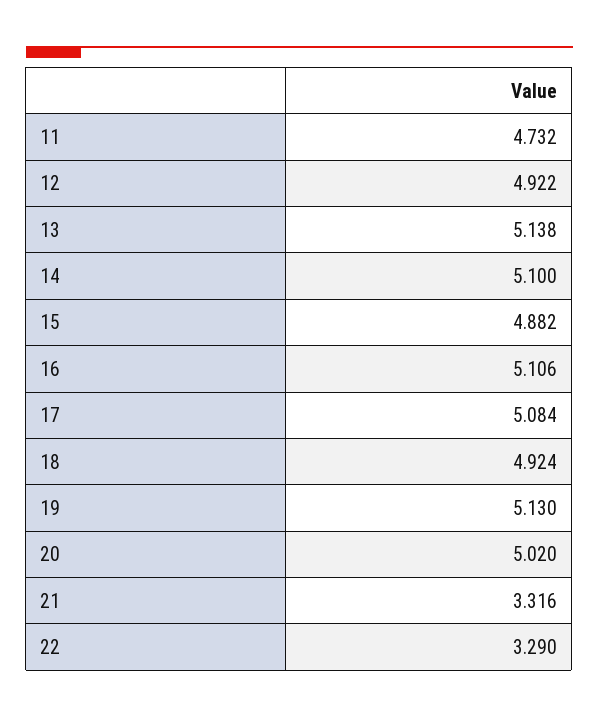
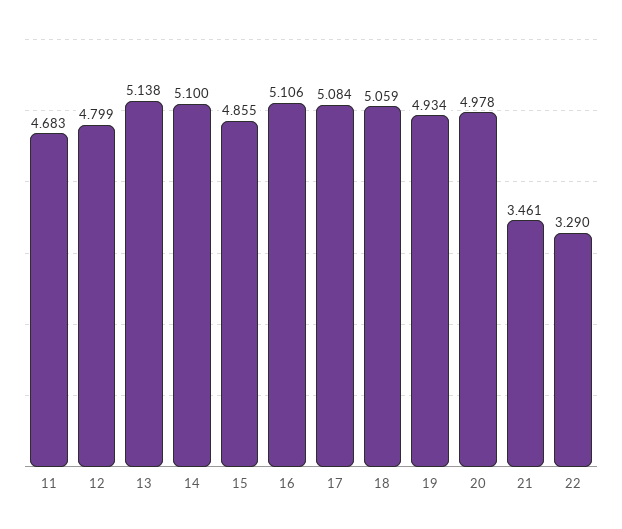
  {
-   "11": 4.732,
+   "11": 4.683,
-   "12": 4.922,
+   "12": 4.799,
    "13": 5.138,
    "14": 5.1,
-   "15": 4.882,
+   "15": 4.855,
    "16": 5.106,
    "17": 5.084,
-   "18": 4.924,
+   "18": 5.059,
-   "19": 5.13,
+   "19": 4.934,
-   "20": 5.02,
+   "20": 4.978,
-   "21": 3.316,
+   "21": 3.461,
    "22": 3.29
  }

